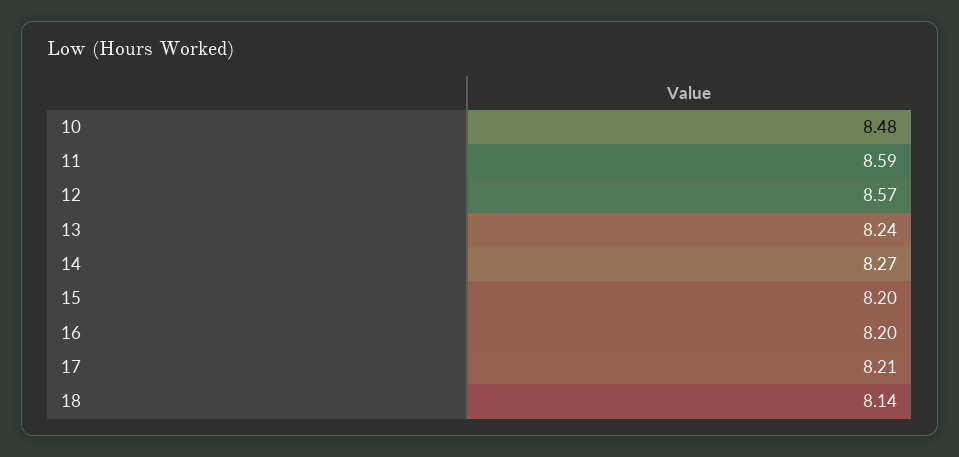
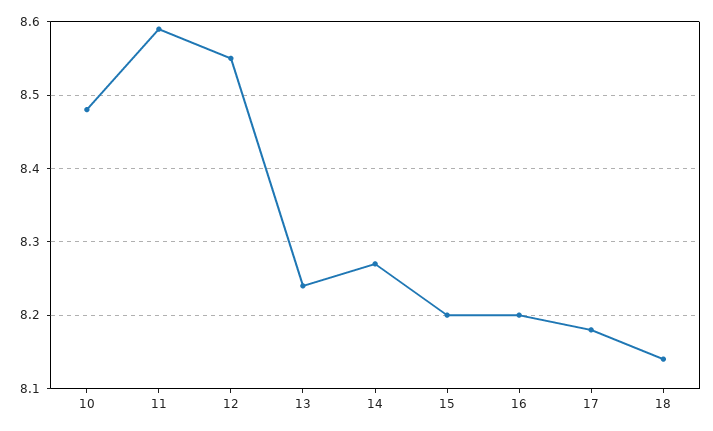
  {
    "10": 8.48,
    "11": 8.59,
-   "12": 8.57,
+   "12": 8.55,
    "13": 8.24,
    "14": 8.27,
    "15": 8.2,
    "16": 8.2,
-   "17": 8.21,
+   "17": 8.18,
    "18": 8.14
  }

